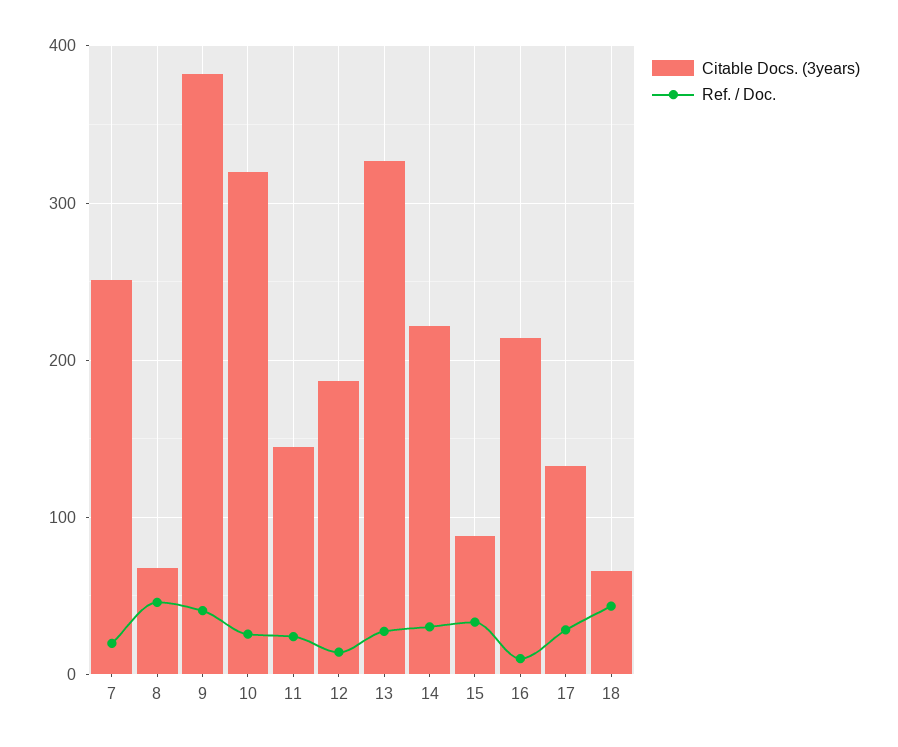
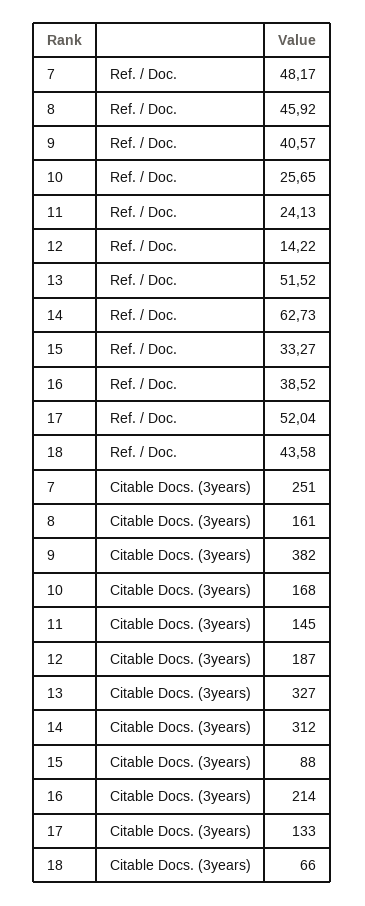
  {
    "Citable Docs. (3years)": {
      "7": 251,
-     "8": 70,
+     "8": 161,
      "9": 382,
-     "10": 320,
+     "10": 168,
      "11": 145,
      "12": 187,
      "13": 327,
-     "14": 220,
+     "14": 312,
      "15": 88,
      "16": 214,
      "17": 133,
      "18": 66
    },
    "Ref. / Doc.": {
-     "7": 20,
+     "7": 48.17,
      "8": 45.92,
      "9": 40.57,
      "10": 25.65,
      "11": 24.13,
      "12": 14.22,
-     "13": 30,
+     "13": 51.52,
-     "14": 30,
+     "14": 62.73,
      "15": 33.27,
-     "16": 10,
+     "16": 38.52,
-     "17": 30,
+     "17": 52.04,
      "18": 43.58
    }
  }

